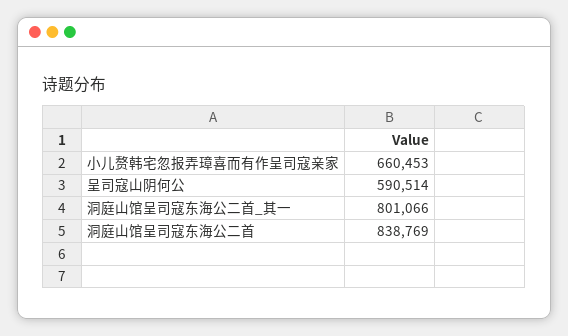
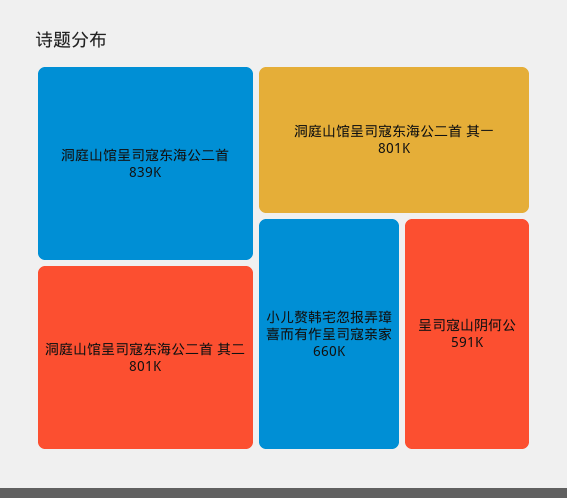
  {
    "小儿赘韩宅忽报弄璋喜而有作呈司寇亲家": 660453,
    "呈司寇山阴何公": 590514,
    "洞庭山馆呈司寇东海公二首_其一": 801066,
-   "洞庭山馆呈司寇东海公二首": 838769
+   "洞庭山馆呈司寇东海公二首": 838769,
+   "洞庭山馆呈司寇东海公二首 其二": 801000
  }

